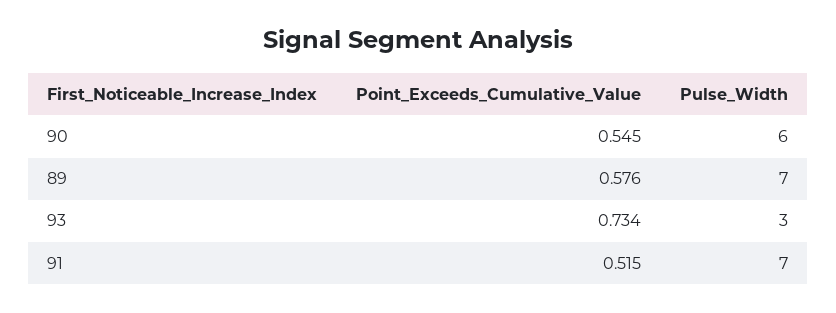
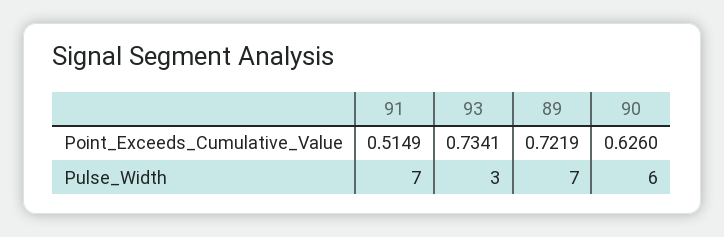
  {
    "Point_Exceeds_Cumulative_Value": {
-     "90": 0.545,
+     "90": 0.626,
-     "89": 0.576,
+     "89": 0.7219,
      "93": 0.7341,
      "91": 0.5149
    },
    "Pulse_Width": {
      "90": 6,
      "89": 7,
      "93": 3,
      "91": 7
    }
  }

